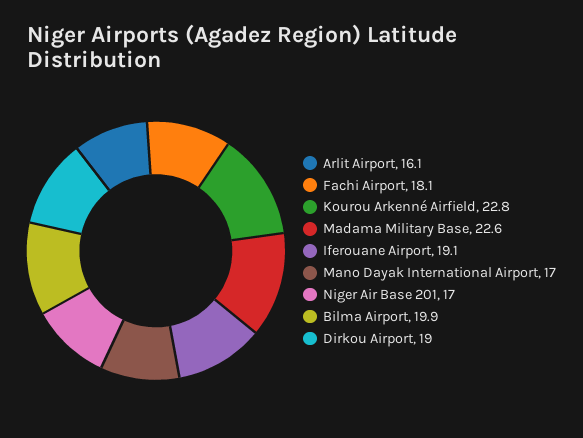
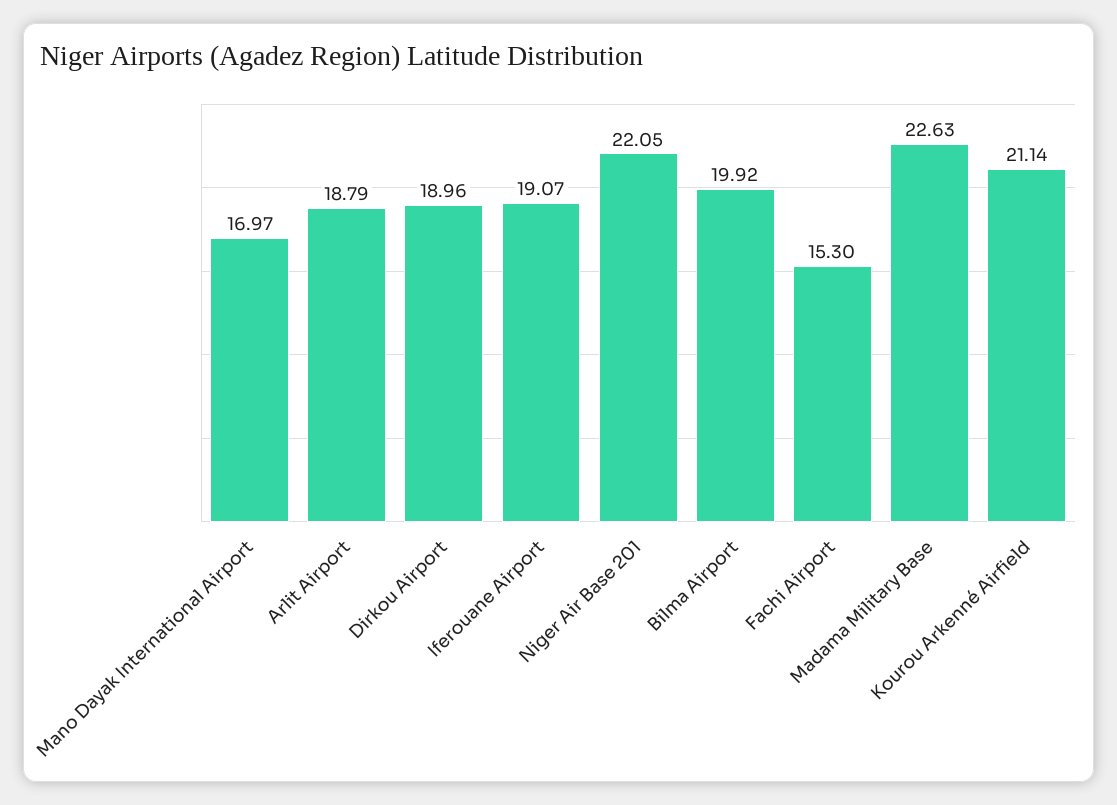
  {
-   "Arlit Airport": 16.1,
+   "Arlit Airport": 18.79,
-   "Fachi Airport": 18.1,
+   "Fachi Airport": 15.3,
-   "Kourou Arkenné Airfield": 22.8,
+   "Kourou Arkenné Airfield": 21.14,
    "Madama Military Base": 22.63,
    "Iferouane Airport": 19.07,
    "Mano Dayak International Airport": 16.97,
-   "Niger Air Base 201": 17,
+   "Niger Air Base 201": 22.05,
    "Bilma Airport": 19.92,
    "Dirkou Airport": 18.96
  }

